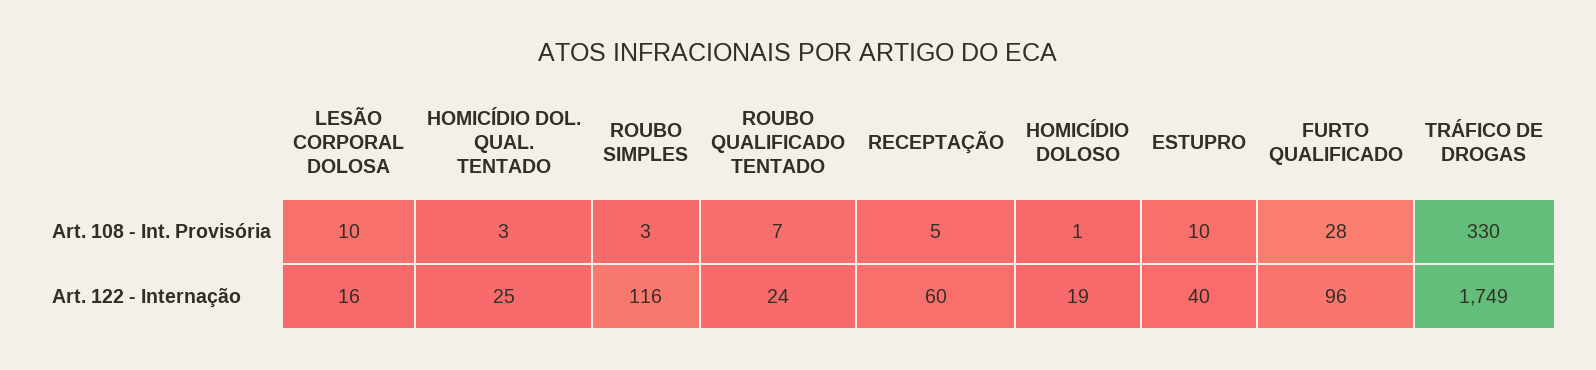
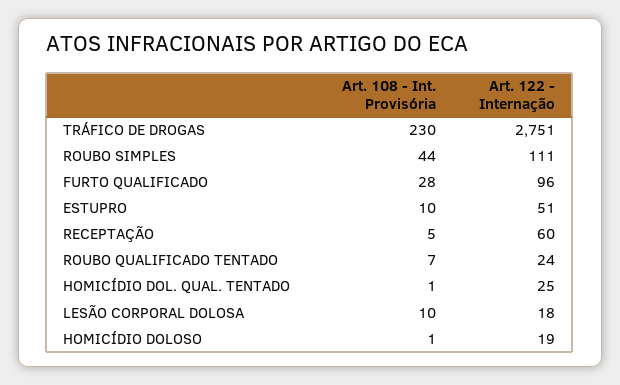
  {
    "LESÃO CORPORAL DOLOSA": {
      "Art. 108 - Int. Provisória": 10,
-     "Art. 122 - Internação": 16
+     "Art. 122 - Internação": 18
    },
    "HOMICÍDIO DOL. QUAL. TENTADO": {
-     "Art. 108 - Int. Provisória": 3,
+     "Art. 108 - Int. Provisória": 1,
      "Art. 122 - Internação": 25
    },
    "ROUBO SIMPLES": {
-     "Art. 108 - Int. Provisória": 3,
+     "Art. 108 - Int. Provisória": 44,
-     "Art. 122 - Internação": 116
+     "Art. 122 - Internação": 111
    },
    "ROUBO QUALIFICADO TENTADO": {
      "Art. 108 - Int. Provisória": 7,
      "Art. 122 - Internação": 24
    },
    "RECEPTAÇÃO": {
      "Art. 108 - Int. Provisória": 5,
      "Art. 122 - Internação": 60
    },
    "HOMICÍDIO DOLOSO": {
      "Art. 108 - Int. Provisória": 1,
      "Art. 122 - Internação": 19
    },
    "ESTUPRO": {
      "Art. 108 - Int. Provisória": 10,
-     "Art. 122 - Internação": 40
+     "Art. 122 - Internação": 51
    },
    "FURTO QUALIFICADO": {
      "Art. 108 - Int. Provisória": 28,
      "Art. 122 - Internação": 96
    },
    "TRÁFICO DE DROGAS": {
-     "Art. 108 - Int. Provisória": 330,
+     "Art. 108 - Int. Provisória": 230,
-     "Art. 122 - Internação": 1749
+     "Art. 122 - Internação": 2751
    }
  }

